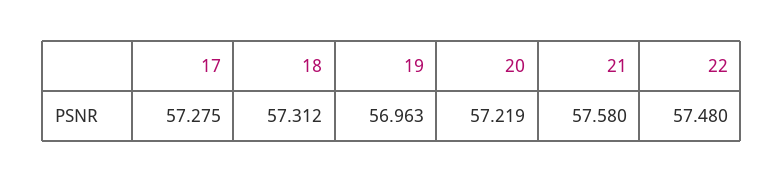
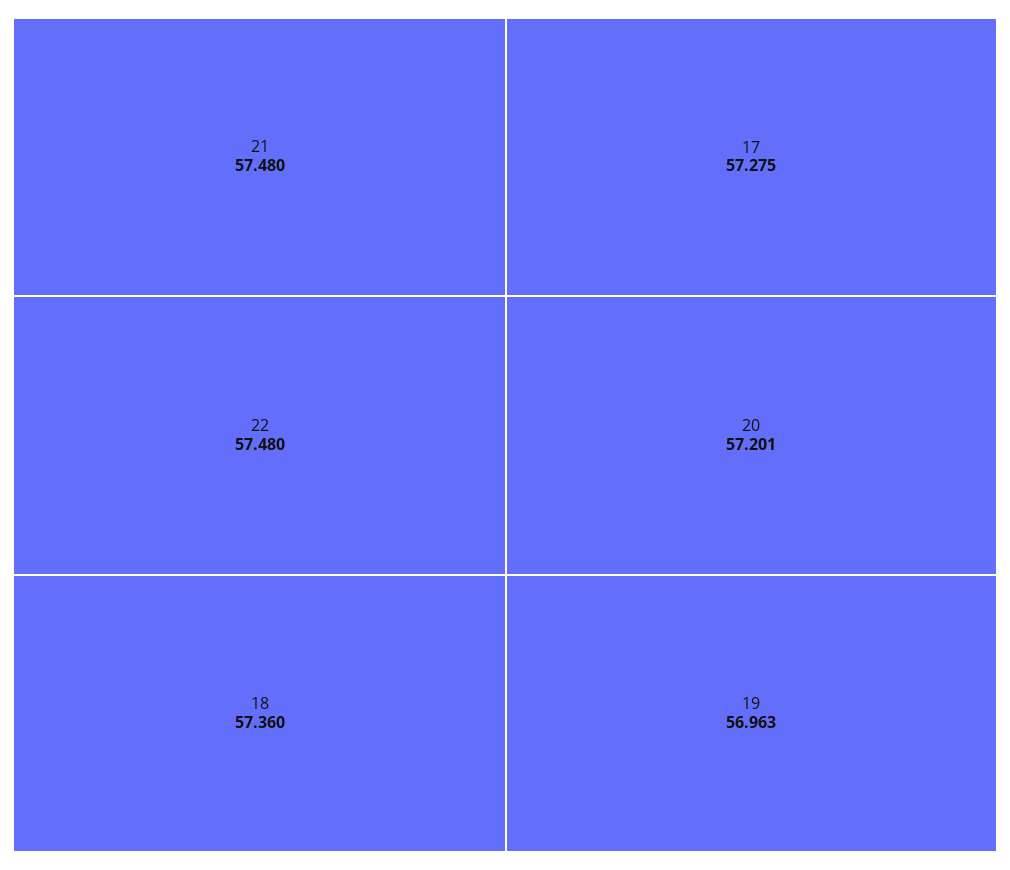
  {
    "17": 57.275,
-   "18": 57.312,
+   "18": 57.36,
    "19": 56.963,
-   "20": 57.219,
+   "20": 57.201,
-   "21": 57.58,
+   "21": 57.48,
    "22": 57.48
  }

